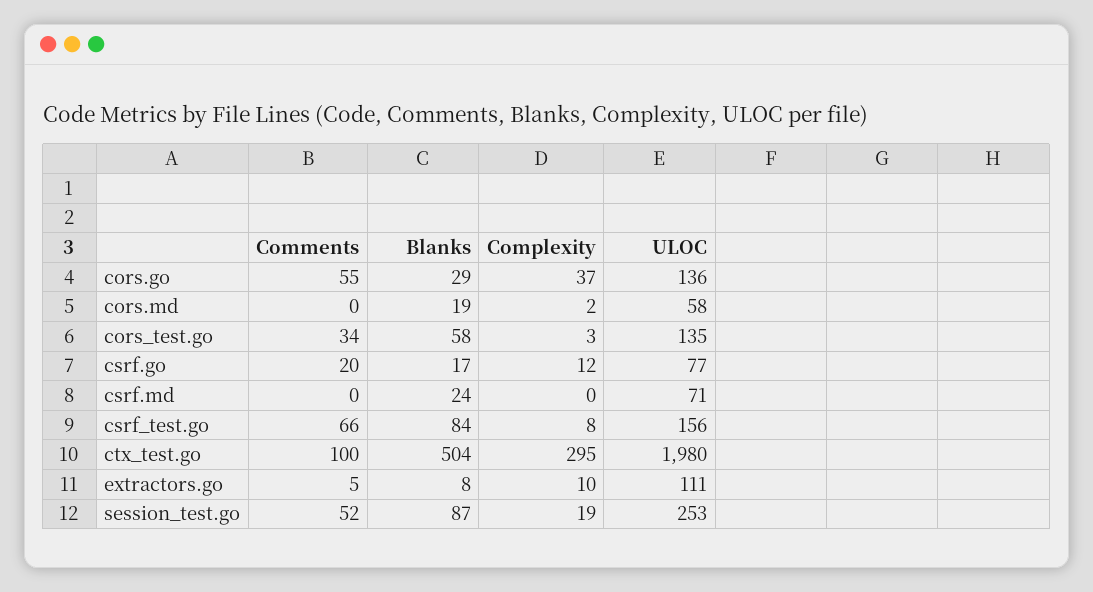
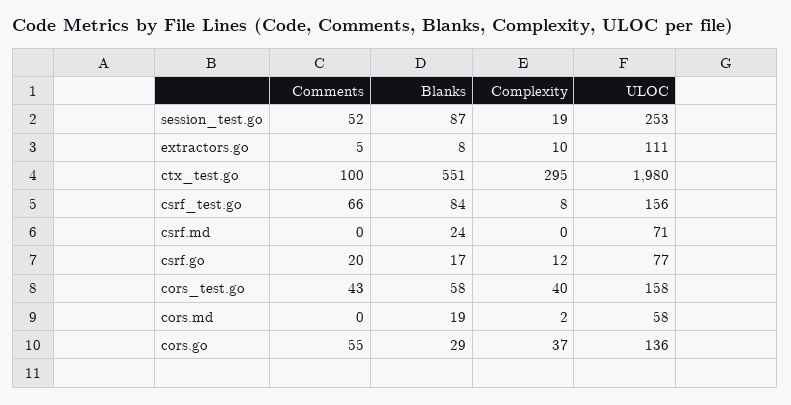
  {
    "Comments": {
      "cors.go": 55,
      "cors.md": 0,
-     "cors_test.go": 34,
+     "cors_test.go": 43,
      "csrf.go": 20,
      "csrf.md": 0,
      "csrf_test.go": 66,
      "ctx_test.go": 100,
      "extractors.go": 5,
      "session_test.go": 52
    },
    "Blanks": {
      "cors.go": 29,
      "cors.md": 19,
      "cors_test.go": 58,
      "csrf.go": 17,
      "csrf.md": 24,
      "csrf_test.go": 84,
-     "ctx_test.go": 504,
+     "ctx_test.go": 551,
      "extractors.go": 8,
      "session_test.go": 87
    },
    "Complexity": {
      "cors.go": 37,
      "cors.md": 2,
-     "cors_test.go": 3,
+     "cors_test.go": 40,
      "csrf.go": 12,
      "csrf.md": 0,
      "csrf_test.go": 8,
      "ctx_test.go": 295,
      "extractors.go": 10,
      "session_test.go": 19
    },
    "ULOC": {
      "cors.go": 136,
      "cors.md": 58,
-     "cors_test.go": 135,
+     "cors_test.go": 158,
      "csrf.go": 77,
      "csrf.md": 71,
      "csrf_test.go": 156,
      "ctx_test.go": 1980,
      "extractors.go": 111,
      "session_test.go": 253
    }
  }

